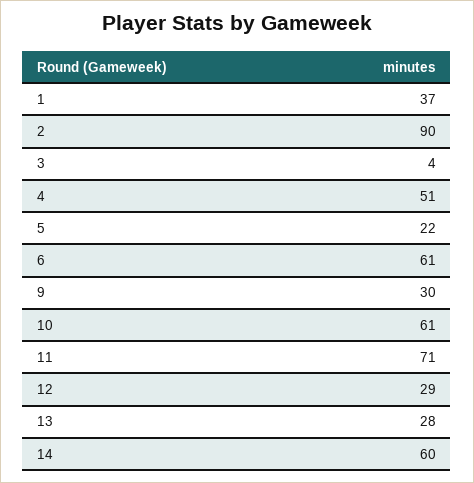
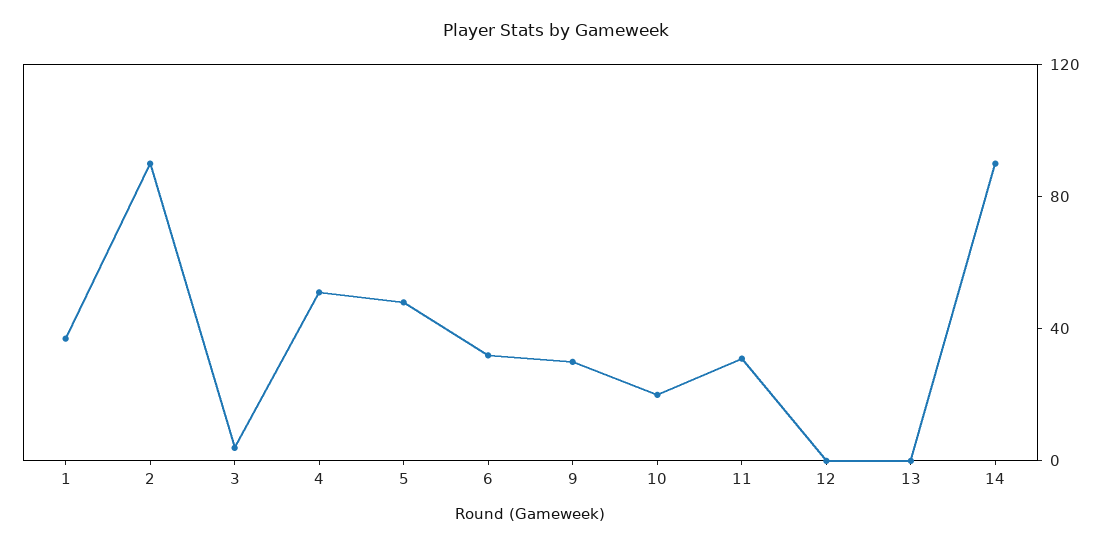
  {
    "1": 37,
    "2": 90,
    "3": 4,
    "4": 51,
-   "5": 22,
+   "5": 50,
-   "6": 61,
+   "6": 30,
    "9": 30,
-   "10": 61,
+   "10": 20,
-   "11": 71,
+   "11": 30,
-   "12": 29,
+   "12": 0,
-   "13": 28,
+   "13": 0,
-   "14": 60
+   "14": 90
  }

